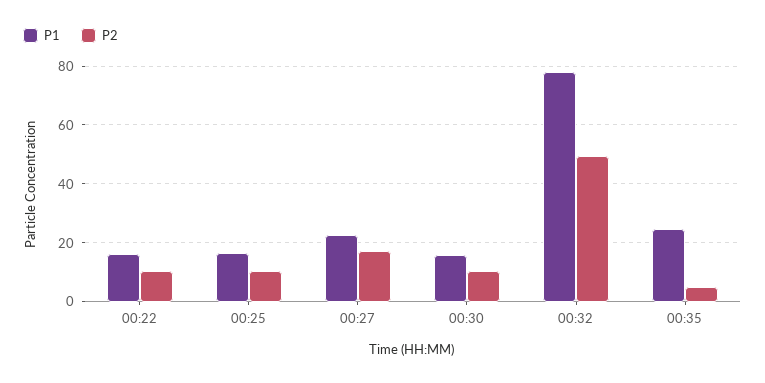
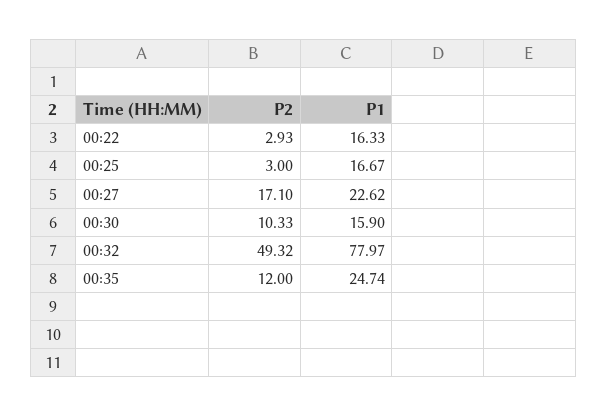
  {
    "P1": {
      "00:22": 16.33,
      "00:25": 16.67,
      "00:27": 22.62,
      "00:30": 15.9,
      "00:32": 77.97,
      "00:35": 24.74
    },
    "P2": {
-     "00:22": 10,
+     "00:22": 2.93,
-     "00:25": 10,
+     "00:25": 3,
      "00:27": 17.1,
      "00:30": 10.33,
      "00:32": 49.32,
-     "00:35": 5
+     "00:35": 12
    }
  }

